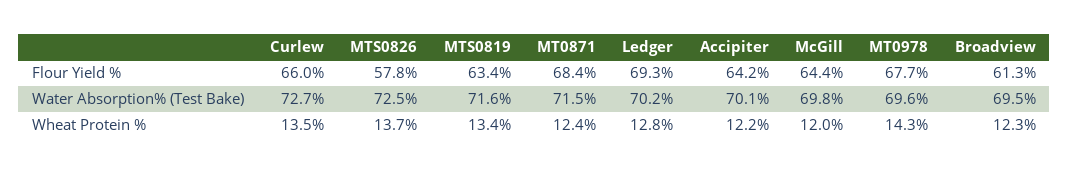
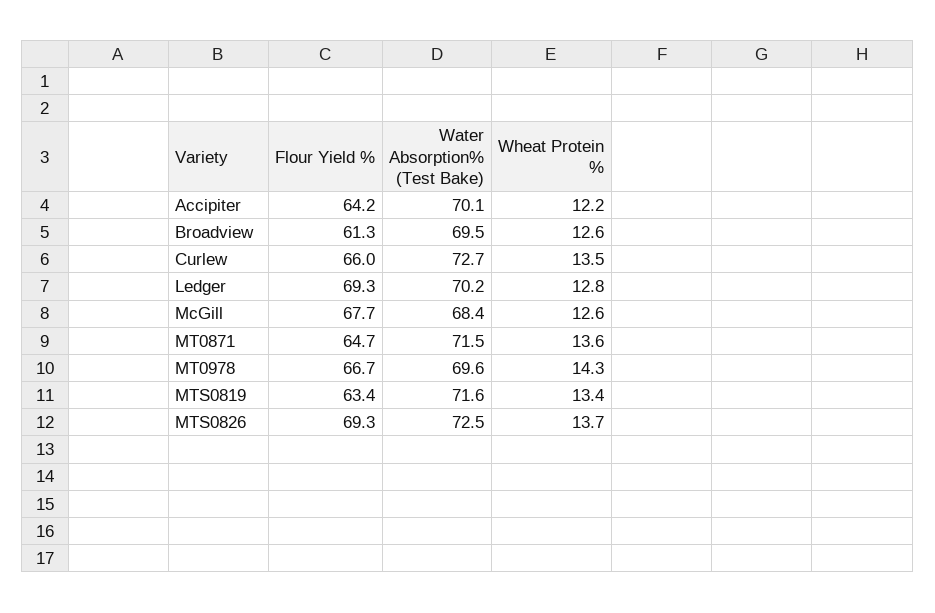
  {
    "Curlew": {
      "Flour Yield %": 66,
      "Water Absorption% (Test Bake)": 72.7,
      "Wheat Protein %": 13.5
    },
    "MTS0826": {
-     "Flour Yield %": 57.8,
+     "Flour Yield %": 69.3,
      "Water Absorption% (Test Bake)": 72.5,
      "Wheat Protein %": 13.7
    },
    "MTS0819": {
      "Flour Yield %": 63.4,
      "Water Absorption% (Test Bake)": 71.6,
      "Wheat Protein %": 13.4
    },
    "MT0871": {
-     "Flour Yield %": 68.4,
+     "Flour Yield %": 64.7,
      "Water Absorption% (Test Bake)": 71.5,
-     "Wheat Protein %": 12.4
+     "Wheat Protein %": 13.6
    },
    "Ledger": {
      "Flour Yield %": 69.3,
      "Water Absorption% (Test Bake)": 70.2,
      "Wheat Protein %": 12.8
    },
    "Accipiter": {
      "Flour Yield %": 64.2,
      "Water Absorption% (Test Bake)": 70.1,
      "Wheat Protein %": 12.2
    },
    "McGill": {
-     "Flour Yield %": 64.4,
+     "Flour Yield %": 67.7,
-     "Water Absorption% (Test Bake)": 69.8,
+     "Water Absorption% (Test Bake)": 68.4,
-     "Wheat Protein %": 12
+     "Wheat Protein %": 12.6
    },
    "MT0978": {
-     "Flour Yield %": 67.7,
+     "Flour Yield %": 66.7,
      "Water Absorption% (Test Bake)": 69.6,
      "Wheat Protein %": 14.3
    },
    "Broadview": {
      "Flour Yield %": 61.3,
      "Water Absorption% (Test Bake)": 69.5,
-     "Wheat Protein %": 12.3
+     "Wheat Protein %": 12.6
    }
  }

